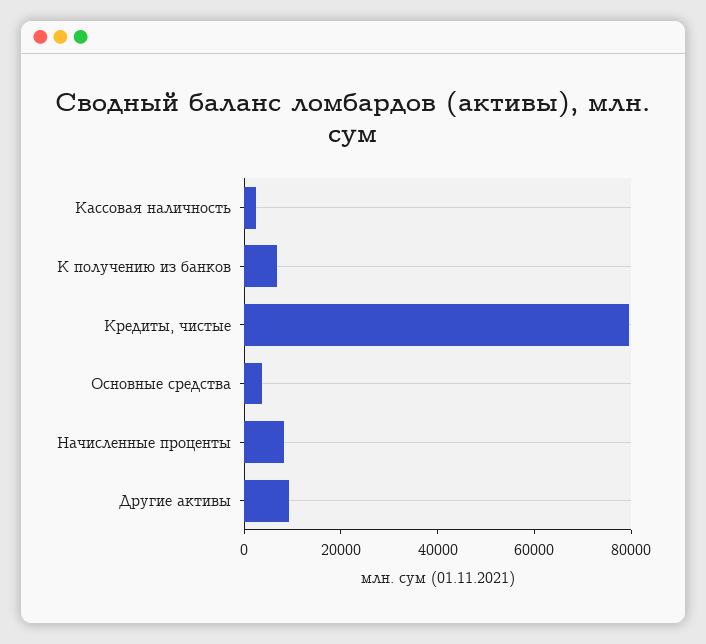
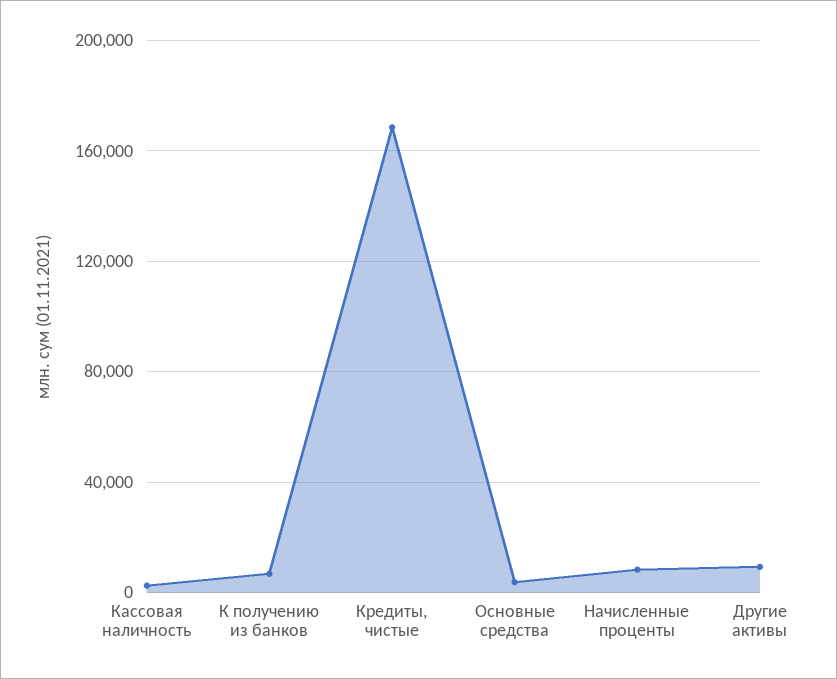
  {
    "Кассовая наличность": 0,
    "К получению из банков": 5000,
-   "Кредиты, чистые": 80000,
+   "Кредиты, чистые": 170000,
    "Основные средства": 5000,
    "Начисленные проценты": 10000,
    "Другие активы": 10000
  }

